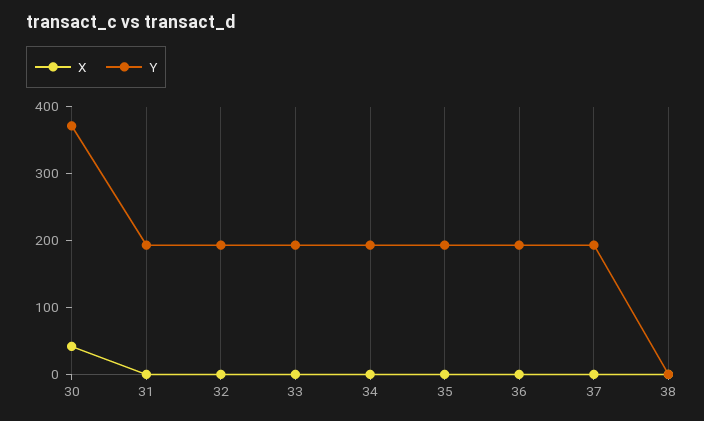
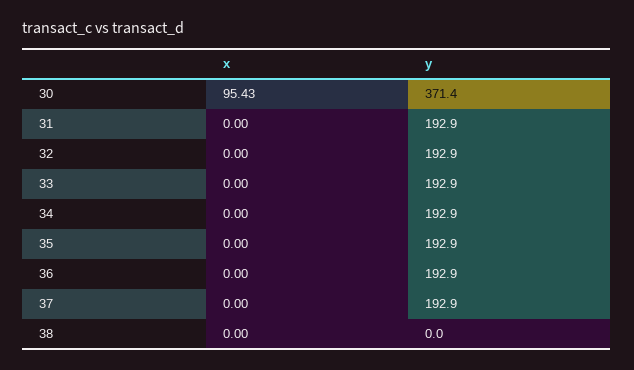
  {
    "X": {
-     "30": 40,
+     "30": 95.43,
      "31": 0,
      "32": 0,
      "33": 0,
      "34": 0,
      "35": 0,
      "36": 0,
      "37": 0,
      "38": 0
    },
    "Y": {
      "30": 371.4,
      "31": 192.9,
      "32": 192.9,
      "33": 192.9,
      "34": 192.9,
      "35": 192.9,
      "36": 192.9,
      "37": 192.9,
      "38": 0
    }
  }

